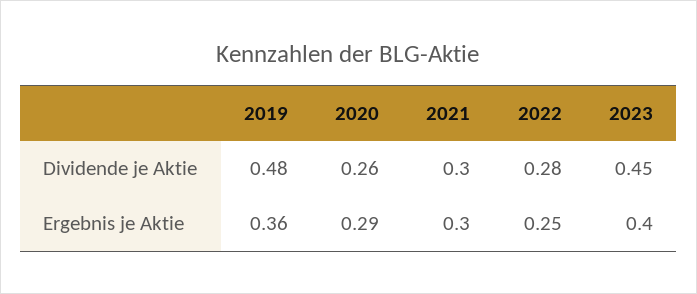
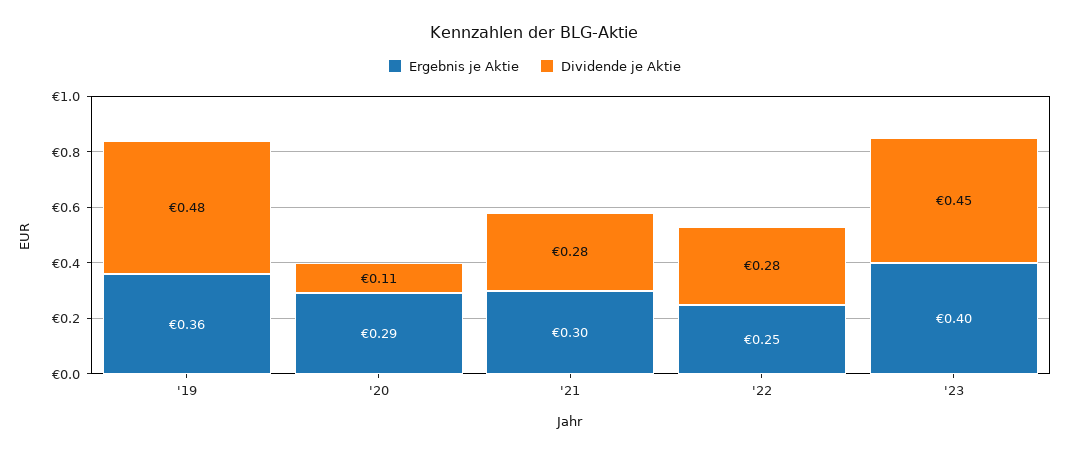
  {
    "Dividende je Aktie": {
      "2019": 0.48,
-     "2020": 0.26,
+     "2020": 0.11,
-     "2021": 0.3,
+     "2021": 0.28,
      "2022": 0.28,
      "2023": 0.45
    },
    "Ergebnis je Aktie": {
      "2019": 0.36,
      "2020": 0.29,
      "2021": 0.3,
      "2022": 0.25,
      "2023": 0.4
    }
  }

